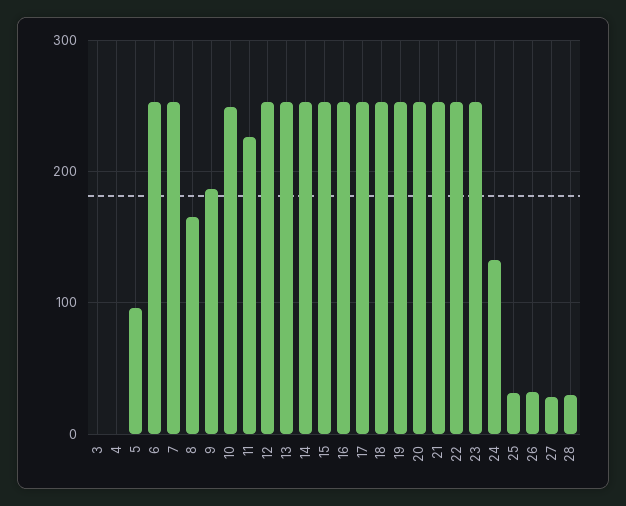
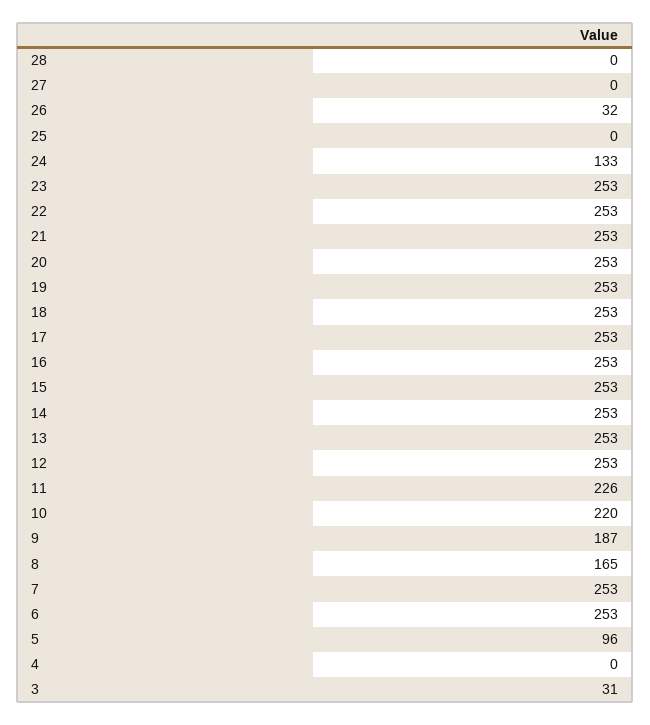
  {
-   "3": 0,
+   "3": 31,
    "4": 0,
    "5": 96,
    "6": 253,
    "7": 253,
    "8": 165,
    "9": 187,
-   "10": 250,
+   "10": 220,
    "11": 226,
    "12": 253,
    "13": 253,
    "14": 253,
    "15": 253,
    "16": 253,
    "17": 253,
    "18": 253,
    "19": 253,
    "20": 253,
    "21": 253,
    "22": 253,
    "23": 253,
    "24": 133,
-   "25": 30,
+   "25": 0,
    "26": 32,
-   "27": 30,
+   "27": 0,
-   "28": 30
+   "28": 0
  }

